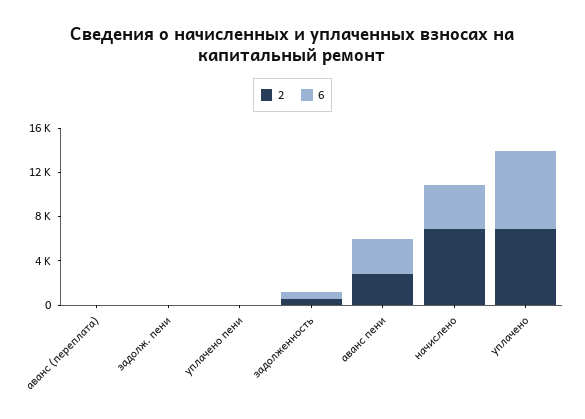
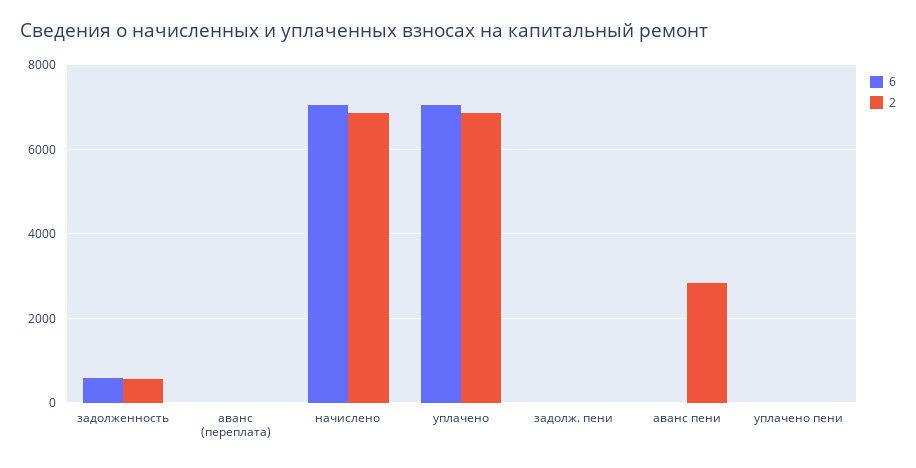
  {
    "2": {
      "аванс (переплата)": 0,
      "задолж. пени": 0,
      "уплачено пени": 0,
      "задолженность": 600,
      "аванс пени": 2800,
      "начислено": 6800,
      "уплачено": 6800
    },
    "6": {
      "аванс (переплата)": 0,
      "задолж. пени": 0,
      "уплачено пени": 0,
      "задолженность": 600,
-     "аванс пени": 3000,
+     "аванс пени": 0,
-     "начислено": 4000,
+     "начислено": 7000,
      "уплачено": 7000
    }
  }

